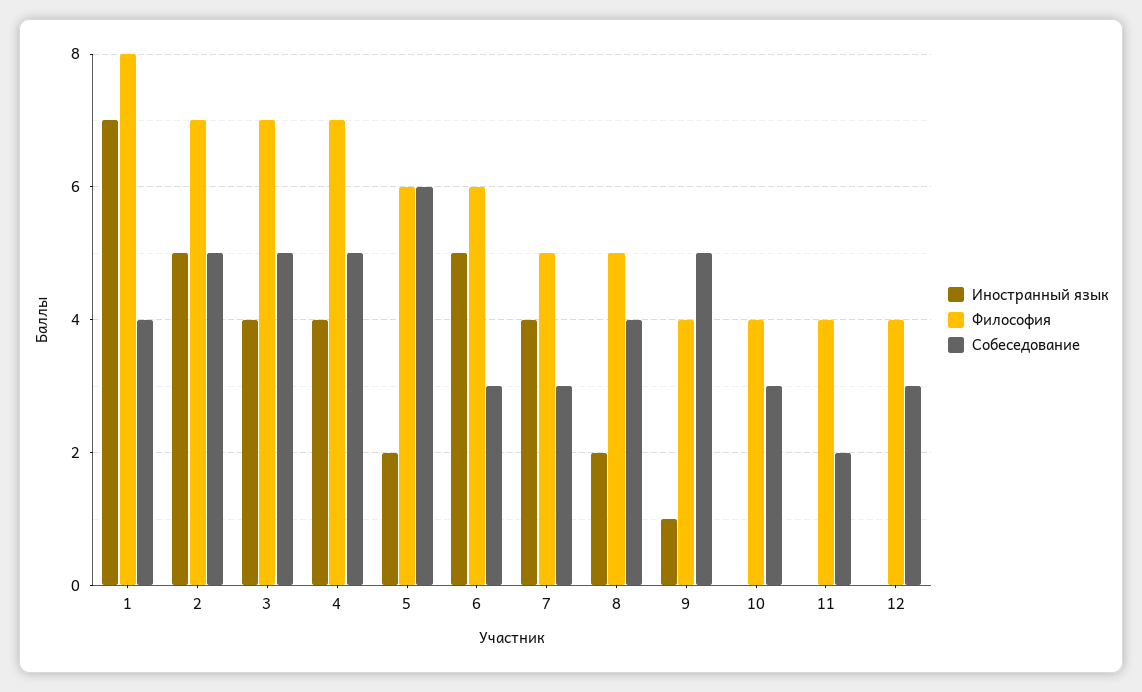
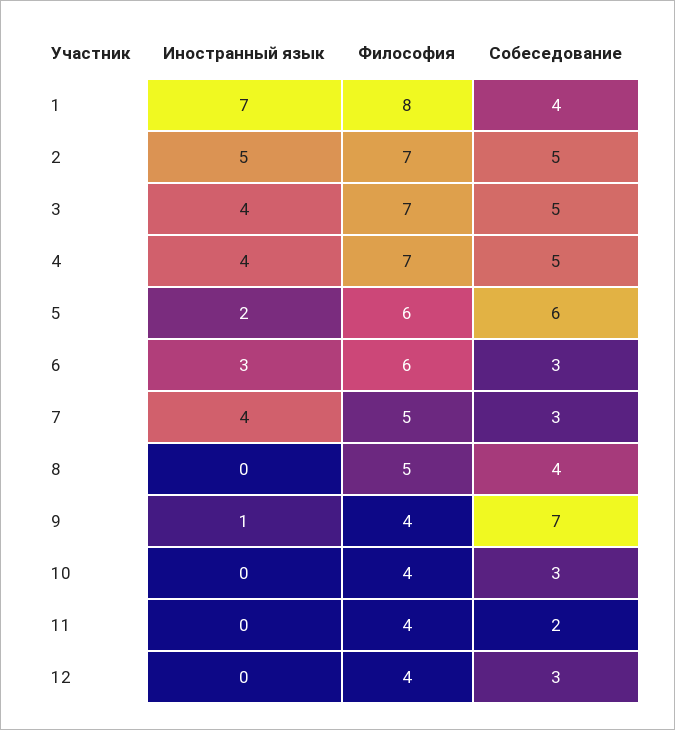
  {
    "Иностранный язык": {
      "1": 7,
      "2": 5,
      "3": 4,
      "4": 4,
      "5": 2,
-     "6": 5,
+     "6": 3,
      "7": 4,
-     "8": 2,
+     "8": 0,
      "9": 1,
      "10": 0,
      "11": 0,
      "12": 0
    },
    "Философия": {
      "1": 8,
      "2": 7,
      "3": 7,
      "4": 7,
      "5": 6,
      "6": 6,
      "7": 5,
      "8": 5,
      "9": 4,
      "10": 4,
      "11": 4,
      "12": 4
    },
    "Собеседование": {
      "1": 4,
      "2": 5,
      "3": 5,
      "4": 5,
      "5": 6,
      "6": 3,
      "7": 3,
      "8": 4,
-     "9": 5,
+     "9": 7,
      "10": 3,
      "11": 2,
      "12": 3
    }
  }

